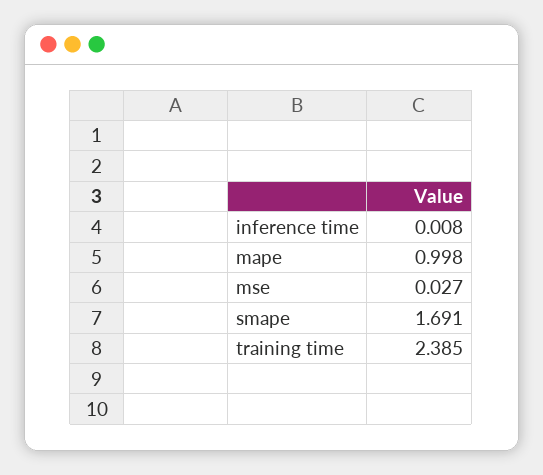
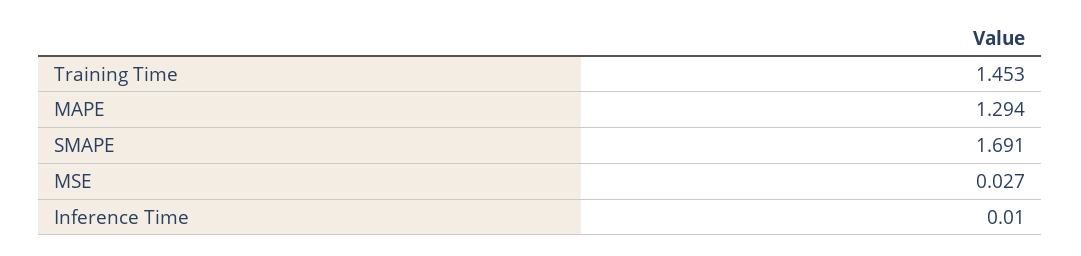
  {
-   "inference time": 0.008,
+   "inference time": 0.01,
-   "mape": 0.998,
+   "mape": 1.294,
    "mse": 0.027,
    "smape": 1.691,
-   "training time": 2.385
+   "training time": 1.453
  }

